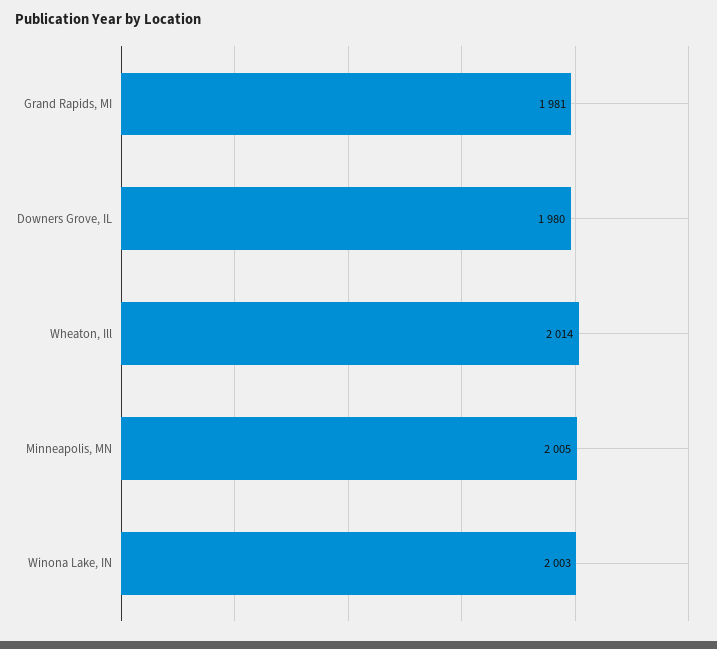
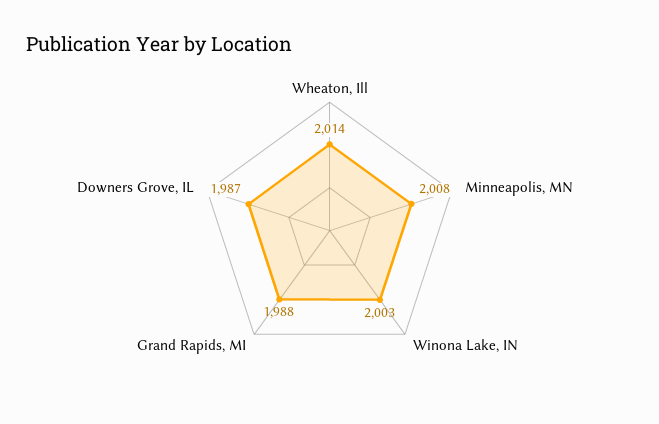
  {
-   "Grand Rapids, MI": 1981,
+   "Grand Rapids, MI": 1988,
-   "Downers Grove, IL": 1980,
+   "Downers Grove, IL": 1987,
    "Wheaton, Ill": 2014,
-   "Minneapolis, MN": 2005,
+   "Minneapolis, MN": 2008,
    "Winona Lake, IN": 2003
  }

